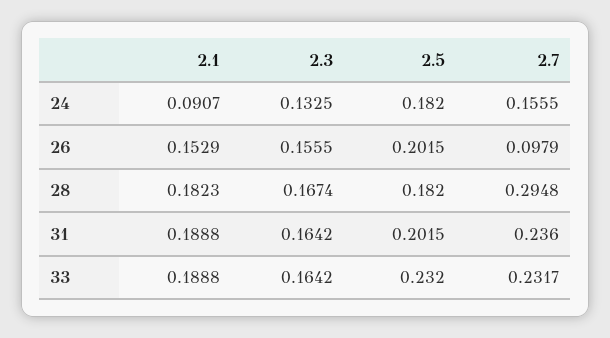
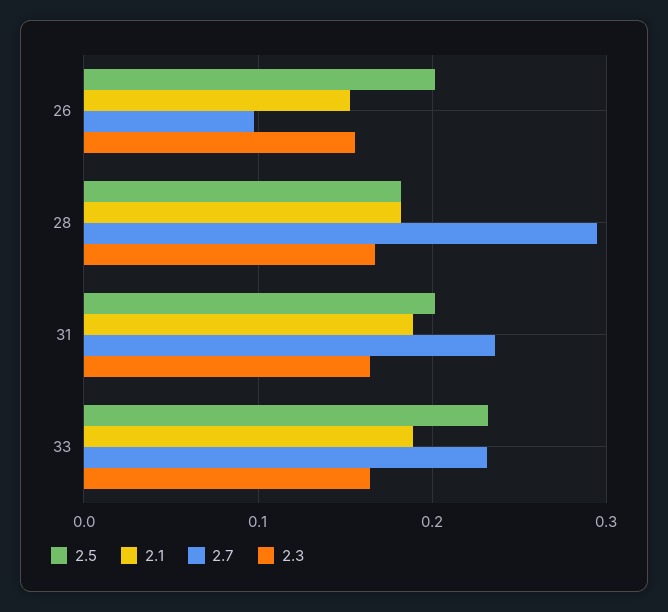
  {
    "2.1": {
-     "24": 0.0907,
      "26": 0.1529,
      "28": 0.1823,
      "31": 0.1888,
      "33": 0.1888
    },
    "2.3": {
-     "24": 0.1325,
      "26": 0.1555,
      "28": 0.1674,
      "31": 0.1642,
      "33": 0.1642
    },
    "2.5": {
-     "24": 0.182,
      "26": 0.2015,
      "28": 0.182,
      "31": 0.2015,
      "33": 0.232
    },
    "2.7": {
-     "24": 0.1555,
      "26": 0.0979,
      "28": 0.2948,
      "31": 0.236,
      "33": 0.2317
    }
  }

